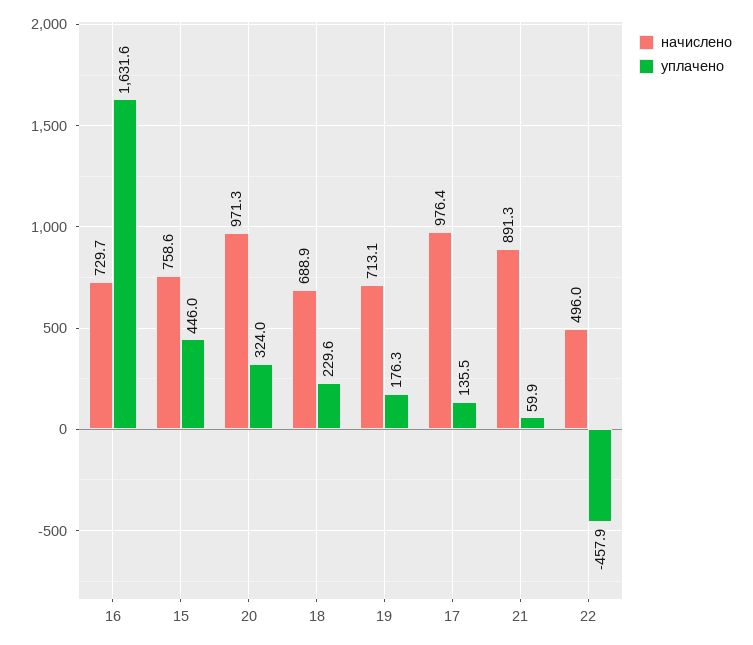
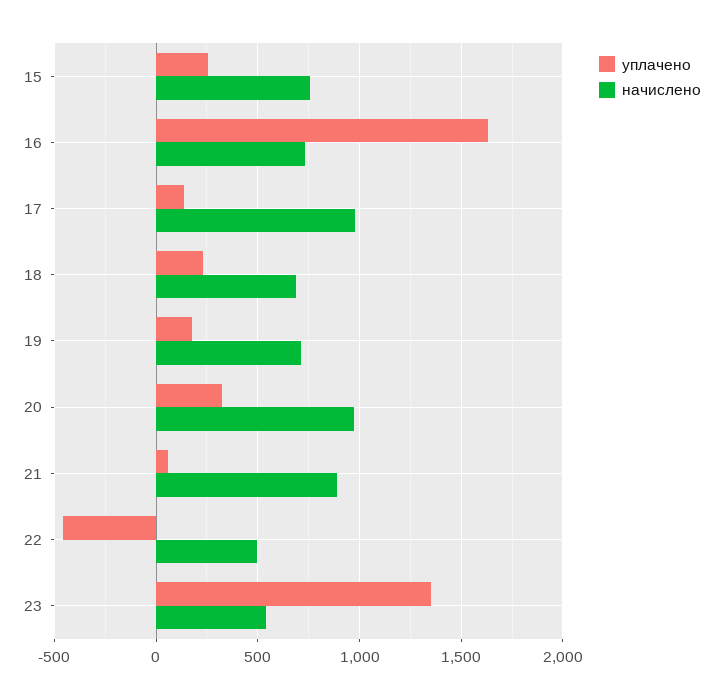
  {
    "начислено": {
      "16": 729.7,
      "15": 758.6,
      "20": 971.3,
      "18": 688.9,
      "19": 713.1,
      "17": 976.4,
      "21": 891.3,
-     "22": 496
+     "22": 496,
+     "23": 550
    },
    "уплачено": {
      "16": 1631.6,
-     "15": 446,
+     "15": 250,
      "20": 324,
      "18": 229.6,
      "19": 176.3,
      "17": 135.5,
      "21": 59.9,
-     "22": -457.9
+     "22": -457.9,
+     "23": 1350
    }
  }

